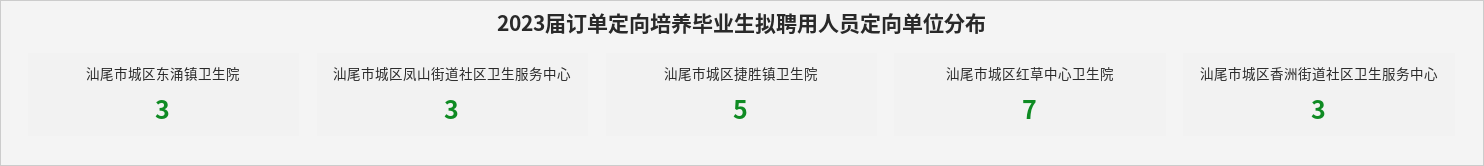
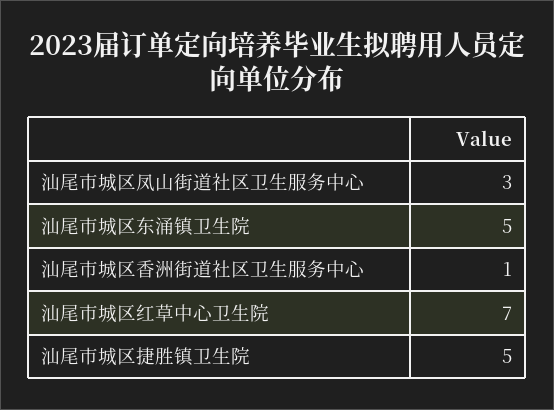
  {
-   "汕尾市城区东涌镇卫生院": 3,
+   "汕尾市城区东涌镇卫生院": 5,
    "汕尾市城区凤山街道社区卫生服务中心": 3,
    "汕尾市城区捷胜镇卫生院": 5,
    "汕尾市城区红草中心卫生院": 7,
-   "汕尾市城区香洲街道社区卫生服务中心": 3
+   "汕尾市城区香洲街道社区卫生服务中心": 1
  }

